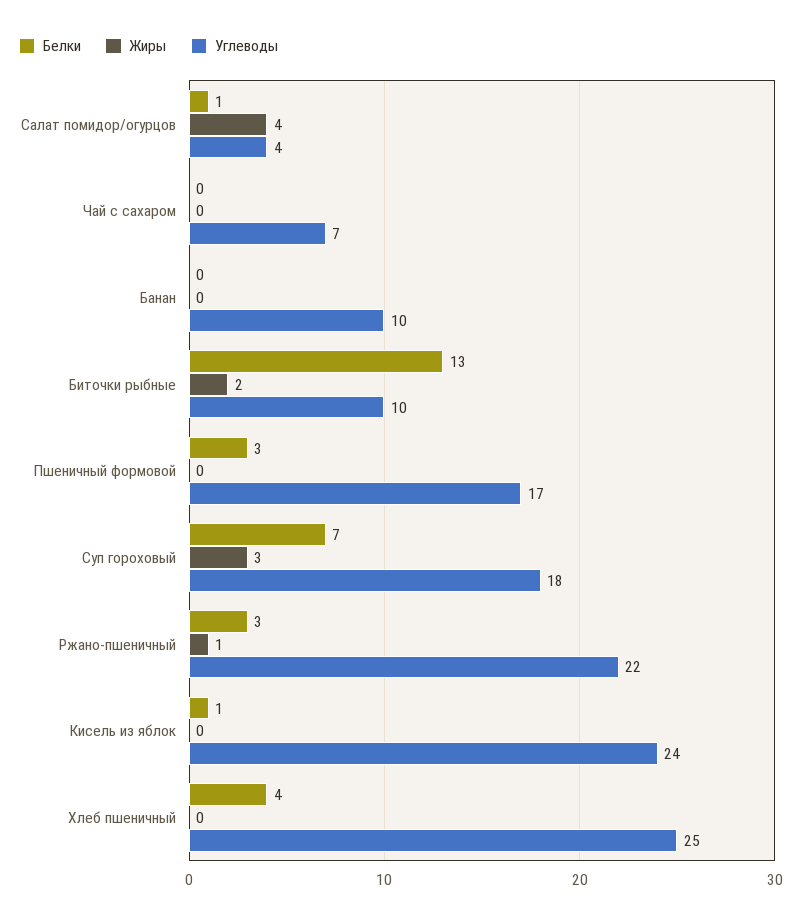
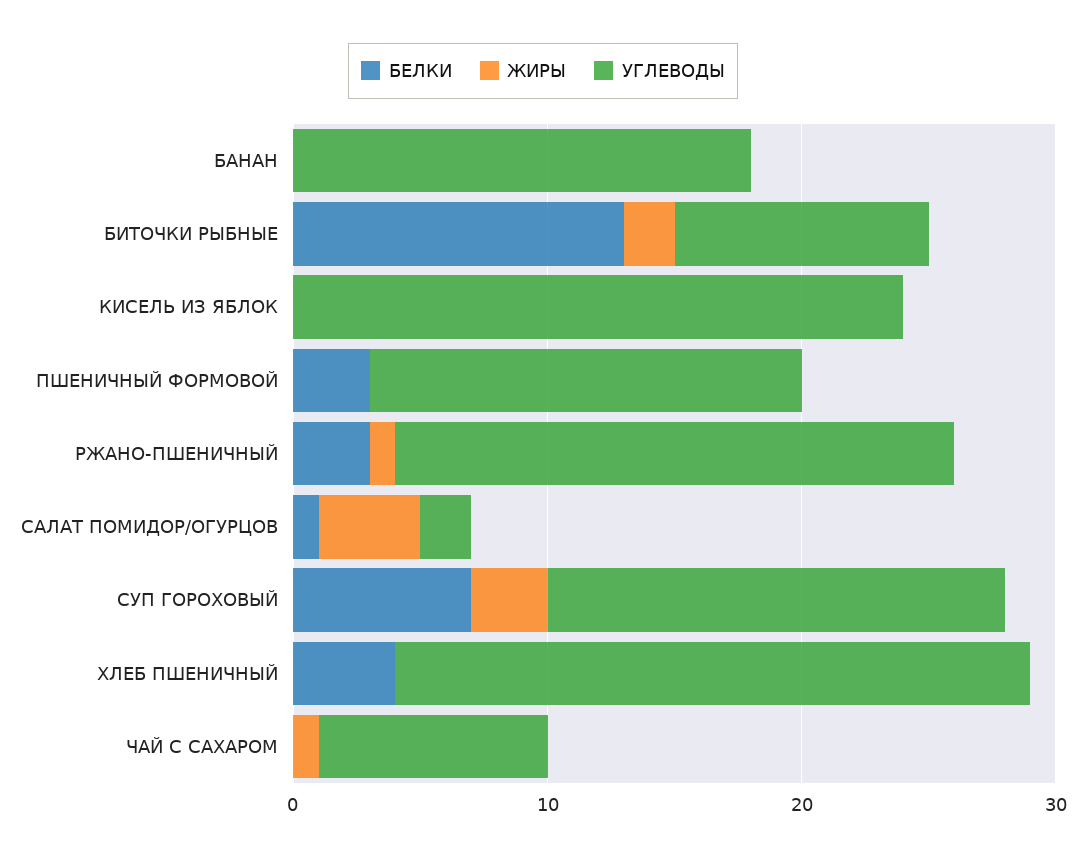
  {
    "Белки": {
      "Салат помидор/огурцов": 1,
      "Чай с сахаром": 0,
      "Банан": 0,
      "Биточки рыбные": 13,
      "Пшеничный формовой": 3,
      "Суп гороховый": 7,
      "Ржано-пшеничный": 3,
-     "Кисель из яблок": 1,
+     "Кисель из яблок": 0,
      "Хлеб пшеничный": 4
    },
    "Жиры": {
      "Салат помидор/огурцов": 4,
-     "Чай с сахаром": 0,
+     "Чай с сахаром": 1,
      "Банан": 0,
      "Биточки рыбные": 2,
      "Пшеничный формовой": 0,
      "Суп гороховый": 3,
      "Ржано-пшеничный": 1,
      "Кисель из яблок": 0,
      "Хлеб пшеничный": 0
    },
    "Углеводы": {
-     "Салат помидор/огурцов": 4,
+     "Салат помидор/огурцов": 2,
-     "Чай с сахаром": 7,
+     "Чай с сахаром": 9,
-     "Банан": 10,
+     "Банан": 18,
      "Биточки рыбные": 10,
      "Пшеничный формовой": 17,
      "Суп гороховый": 18,
      "Ржано-пшеничный": 22,
      "Кисель из яблок": 24,
      "Хлеб пшеничный": 25
    }
  }

